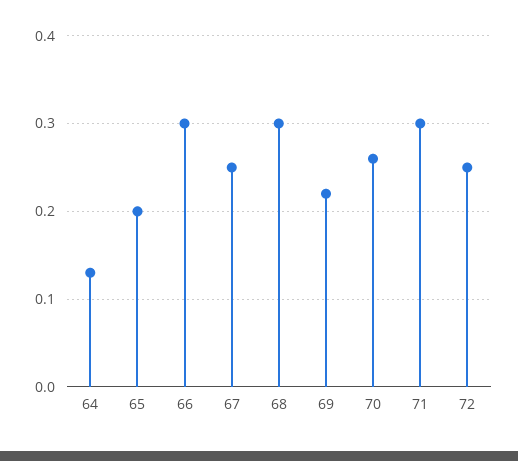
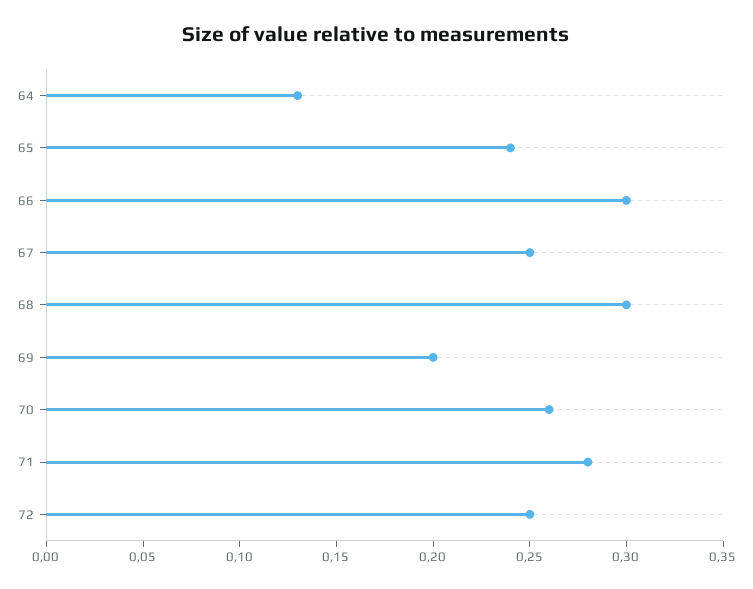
  {
    "64": 0.13,
-   "65": 0.2,
+   "65": 0.24,
    "66": 0.3,
    "67": 0.25,
    "68": 0.3,
-   "69": 0.22,
+   "69": 0.2,
    "70": 0.26,
-   "71": 0.3,
+   "71": 0.28,
    "72": 0.25
  }

